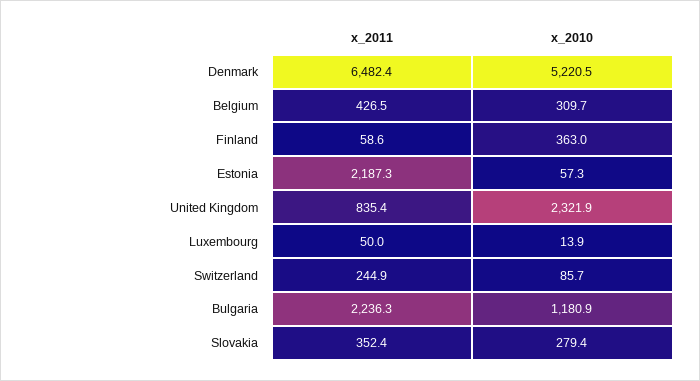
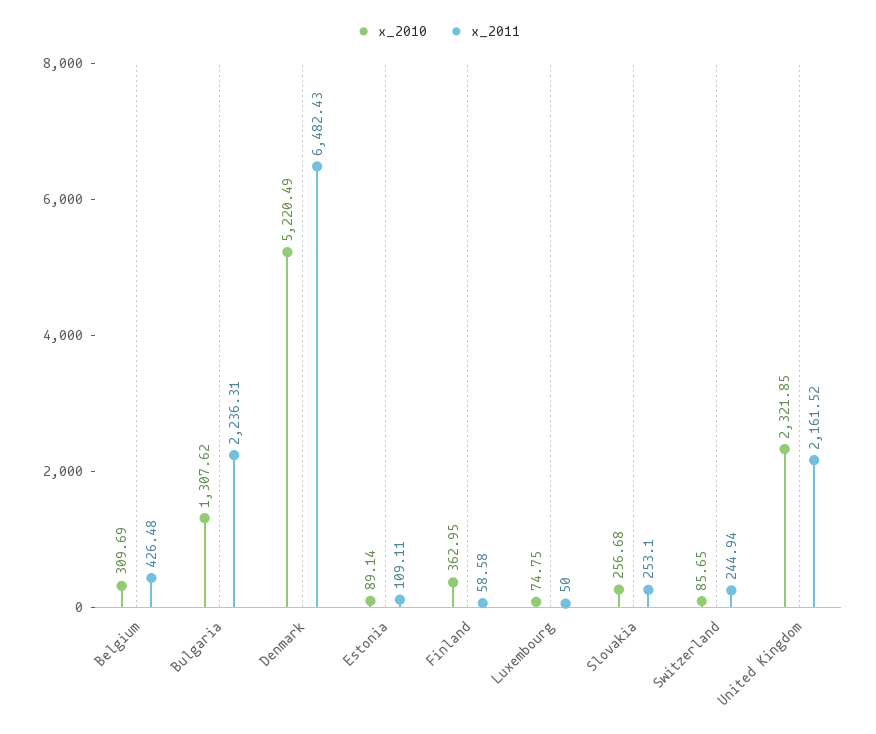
  {
    "x_2011": {
      "Denmark": 6482.43,
      "Belgium": 426.48,
      "Finland": 58.58,
-     "Estonia": 2187.3,
+     "Estonia": 109.11,
-     "United Kingdom": 835.4,
+     "United Kingdom": 2161.52,
      "Luxembourg": 50,
      "Switzerland": 244.94,
      "Bulgaria": 2236.31,
-     "Slovakia": 352.4
+     "Slovakia": 253.1
    },
    "x_2010": {
      "Denmark": 5220.49,
      "Belgium": 309.69,
      "Finland": 362.95,
-     "Estonia": 57.3,
+     "Estonia": 89.14,
      "United Kingdom": 2321.85,
-     "Luxembourg": 13.9,
+     "Luxembourg": 74.75,
      "Switzerland": 85.65,
-     "Bulgaria": 1180.9,
+     "Bulgaria": 1307.62,
-     "Slovakia": 279.4
+     "Slovakia": 256.68
    }
  }

